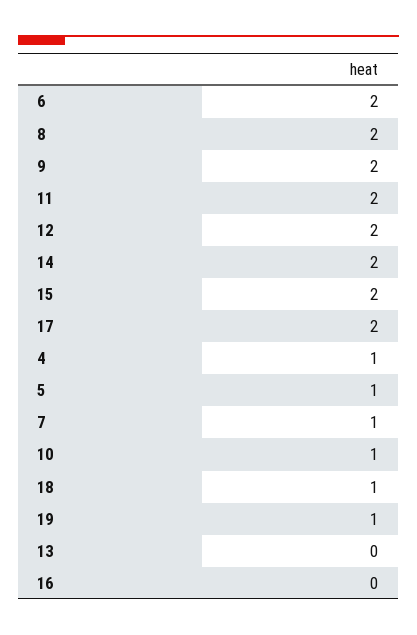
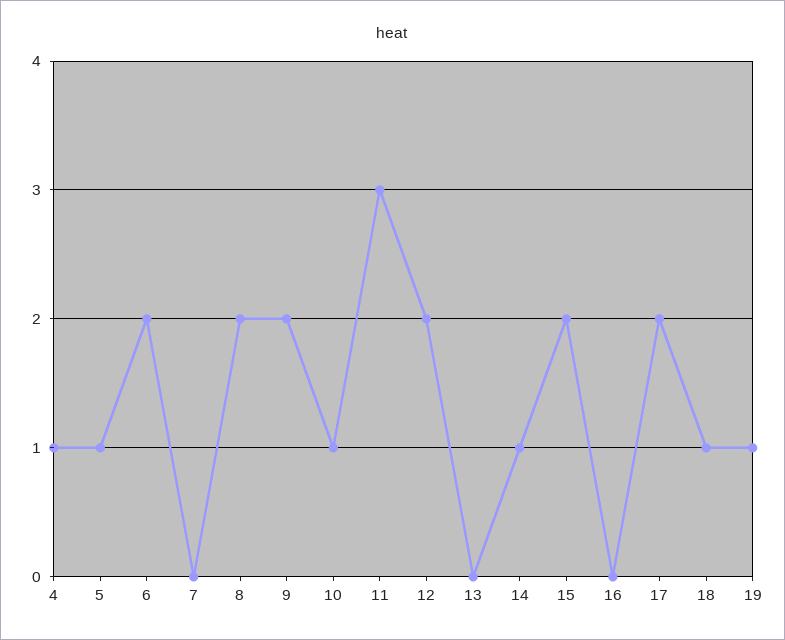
  {
    "6": 2,
    "8": 2,
    "9": 2,
-   "11": 2,
+   "11": 3,
    "12": 2,
-   "14": 2,
+   "14": 1,
    "15": 2,
    "17": 2,
    "4": 1,
    "5": 1,
-   "7": 1,
+   "7": 0,
    "10": 1,
    "18": 1,
    "19": 1,
    "13": 0,
    "16": 0
  }

